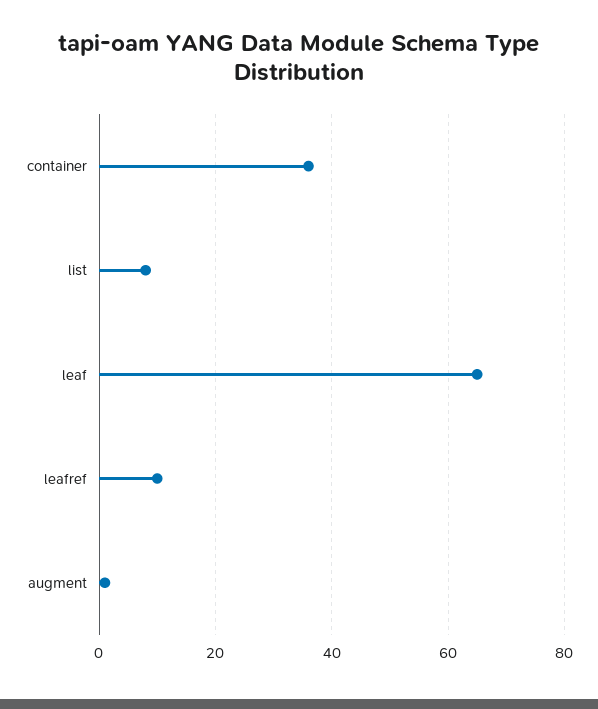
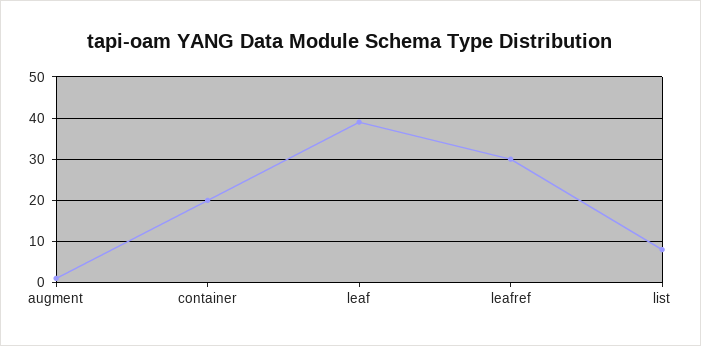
  {
-   "container": 35,
+   "container": 20,
    "list": 10,
-   "leaf": 65,
+   "leaf": 40,
-   "leafref": 10,
+   "leafref": 30,
    "augment": 0
  }

